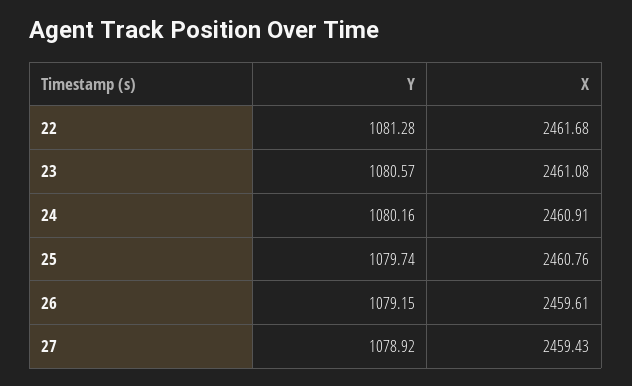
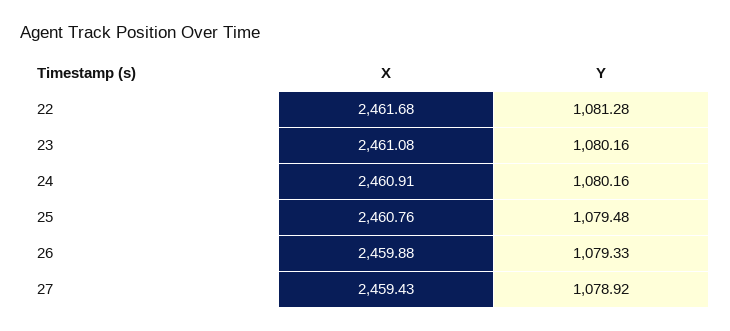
  {
    "Y": {
      "22": 1081.28,
-     "23": 1080.57,
+     "23": 1080.16,
      "24": 1080.16,
-     "25": 1079.74,
+     "25": 1079.48,
-     "26": 1079.15,
+     "26": 1079.33,
      "27": 1078.92
    },
    "X": {
      "22": 2461.68,
      "23": 2461.08,
      "24": 2460.91,
      "25": 2460.76,
-     "26": 2459.61,
+     "26": 2459.88,
      "27": 2459.43
    }
  }

